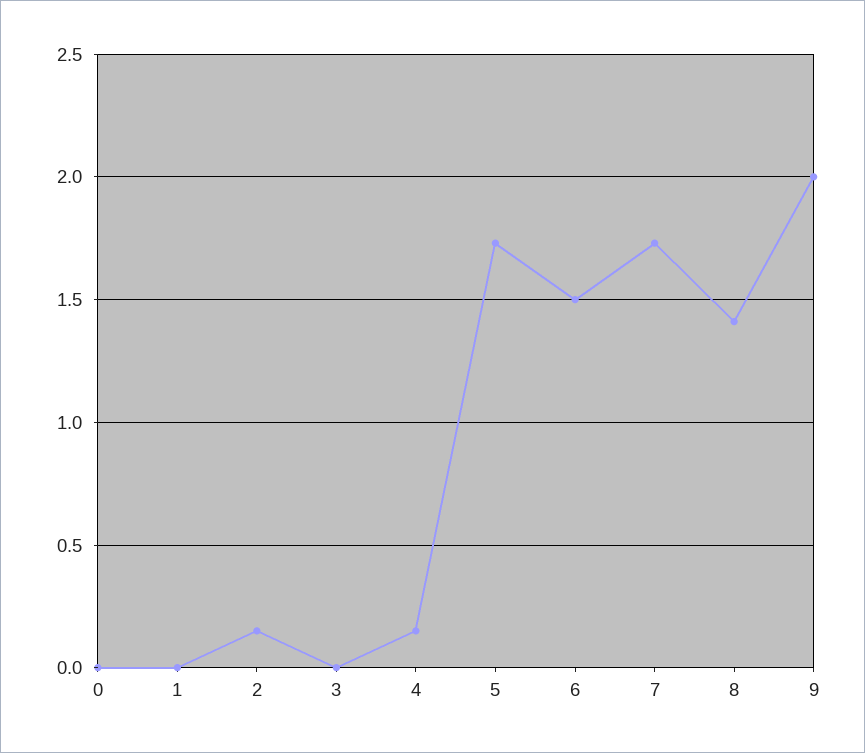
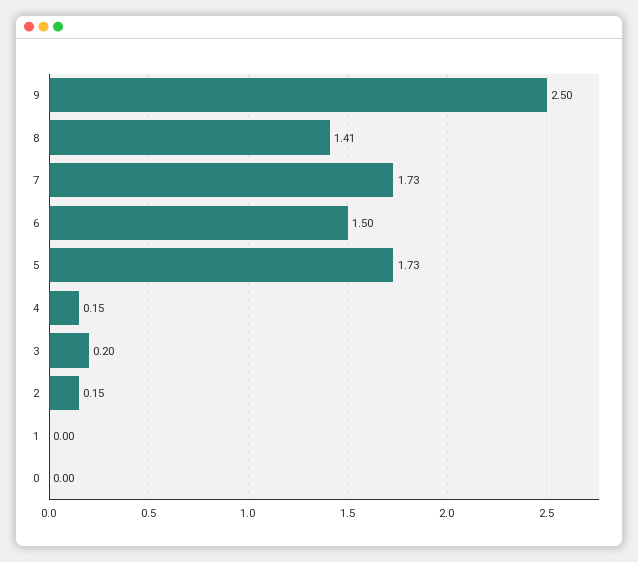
  {
    "0": 0,
    "1": 0,
    "2": 0.15,
-   "3": 0,
+   "3": 0.2,
    "4": 0.15,
    "5": 1.73,
    "6": 1.5,
    "7": 1.73,
    "8": 1.41,
-   "9": 2
+   "9": 2.5
  }

